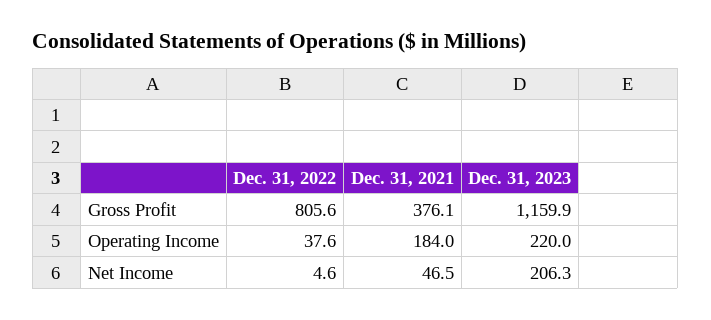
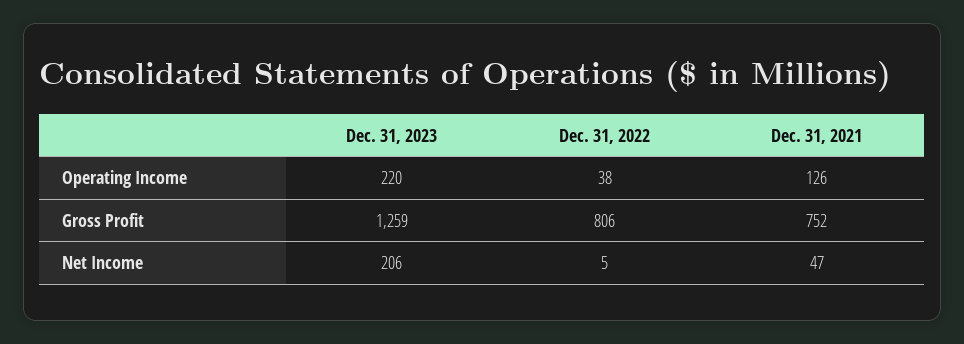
  {
    "Dec. 31, 2022": {
      "Gross Profit": 805.6,
      "Operating Income": 37.6,
      "Net Income": 4.6
    },
    "Dec. 31, 2021": {
-     "Gross Profit": 376.1,
+     "Gross Profit": 752,
-     "Operating Income": 184,
+     "Operating Income": 126,
      "Net Income": 46.5
    },
    "Dec. 31, 2023": {
-     "Gross Profit": 1159.9,
+     "Gross Profit": 1259,
      "Operating Income": 220,
      "Net Income": 206.3
    }
  }

